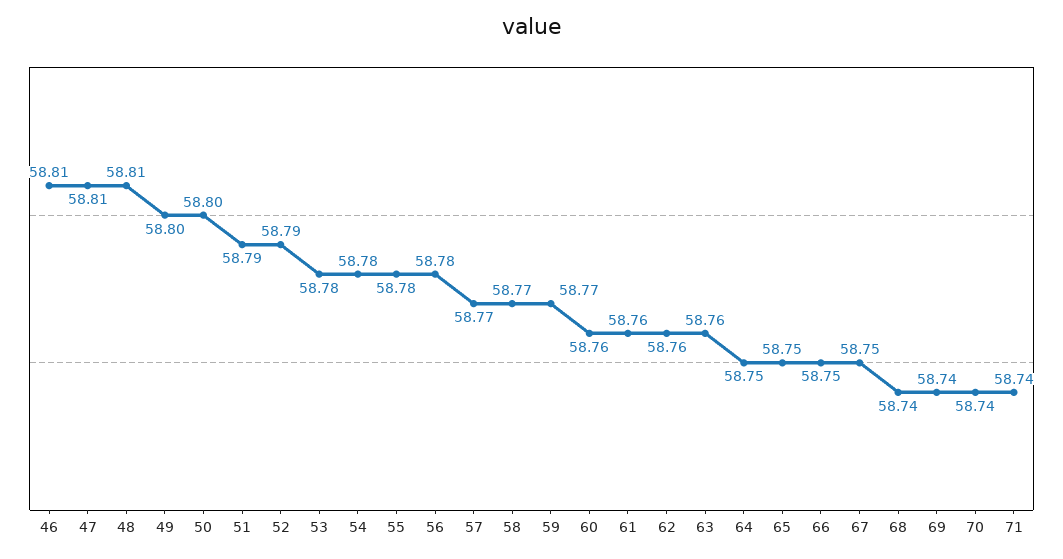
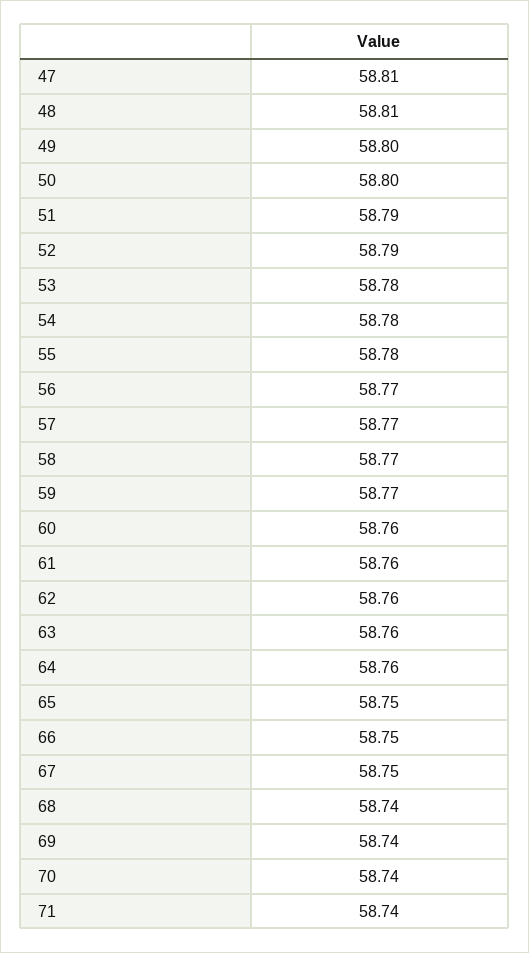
  {
-   "46": 58.81,
    "47": 58.81,
    "48": 58.81,
    "49": 58.8,
    "50": 58.8,
    "51": 58.79,
    "52": 58.79,
    "53": 58.78,
    "54": 58.78,
    "55": 58.78,
-   "56": 58.78,
+   "56": 58.77,
    "57": 58.77,
    "58": 58.77,
    "59": 58.77,
    "60": 58.76,
    "61": 58.76,
    "62": 58.76,
    "63": 58.76,
-   "64": 58.75,
+   "64": 58.76,
    "65": 58.75,
    "66": 58.75,
    "67": 58.75,
    "68": 58.74,
    "69": 58.74,
    "70": 58.74,
    "71": 58.74
  }

